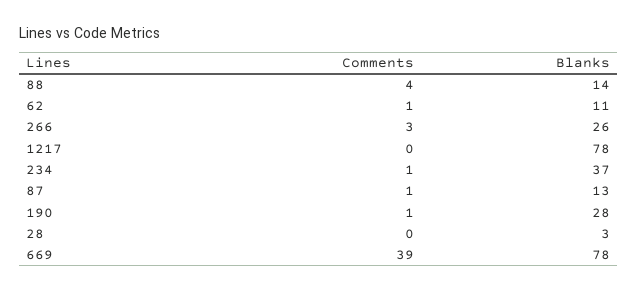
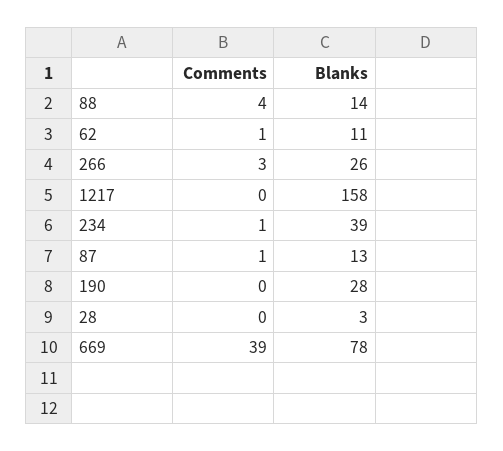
  {
    "Comments": {
      "88": 4,
      "62": 1,
      "266": 3,
      "1217": 0,
      "234": 1,
      "87": 1,
-     "190": 1,
+     "190": 0,
      "28": 0,
      "669": 39
    },
    "Blanks": {
      "88": 14,
      "62": 11,
      "266": 26,
-     "1217": 78,
+     "1217": 158,
-     "234": 37,
+     "234": 39,
      "87": 13,
      "190": 28,
      "28": 3,
      "669": 78
    }
  }

